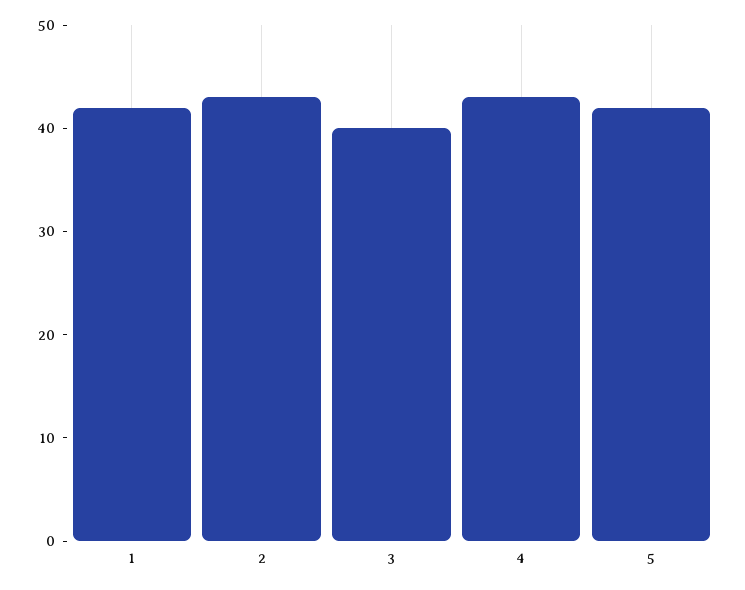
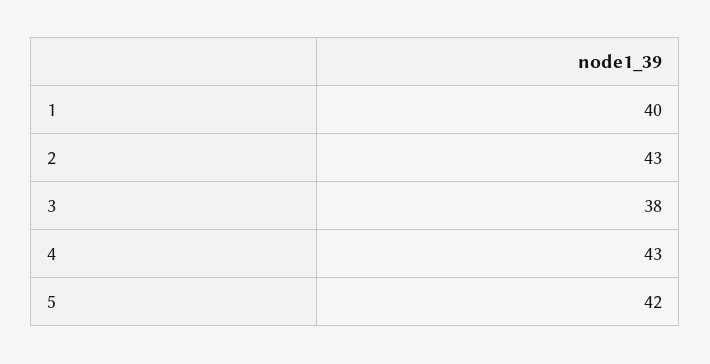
  {
-   "1": 42,
+   "1": 40,
    "2": 43,
-   "3": 40,
+   "3": 38,
    "4": 43,
    "5": 42
  }

